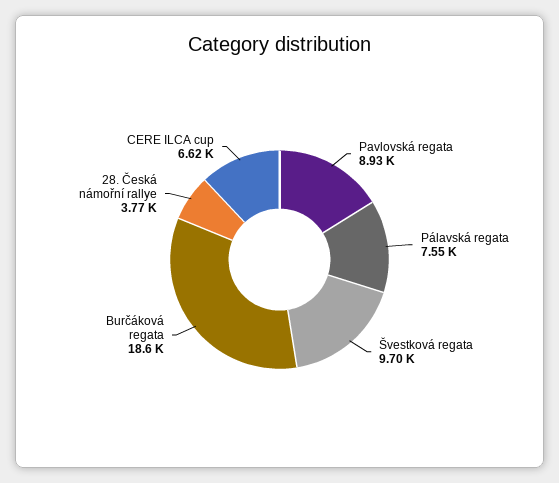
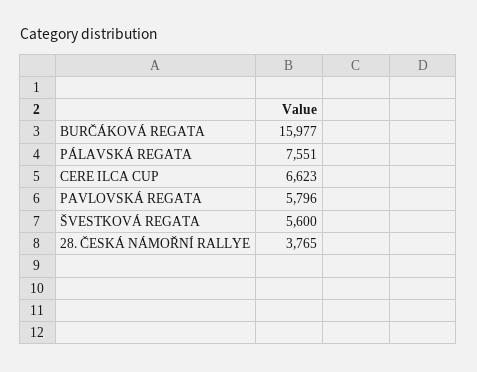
  {
-   "Pavlovská regata": 8930,
+   "Pavlovská regata": 5796,
    "Pálavská regata": 7551,
-   "Švestková regata": 9700,
+   "Švestková regata": 5600,
-   "Burčáková regata": 18600,
+   "Burčáková regata": 15977,
    "28. Česká námořní rallye": 3765,
    "CERE ILCA cup": 6623
  }

